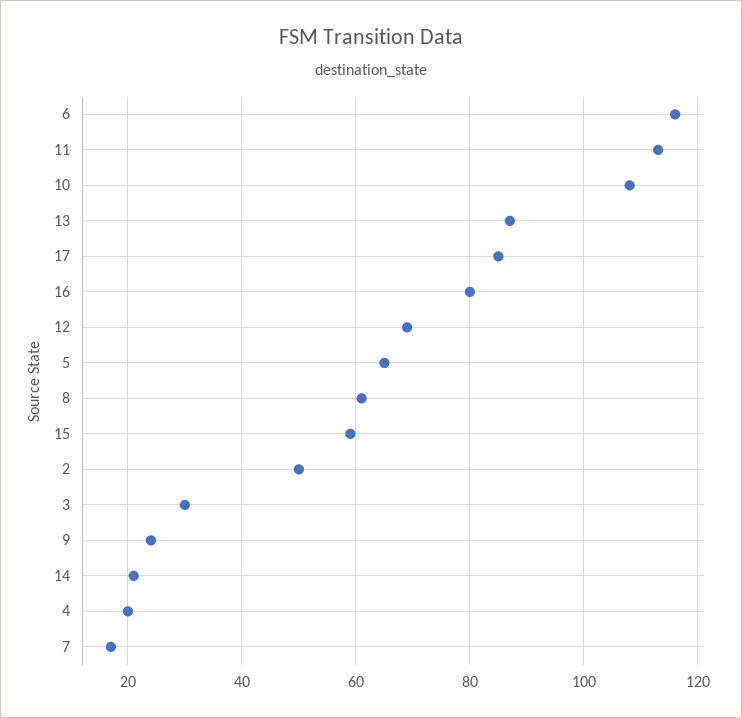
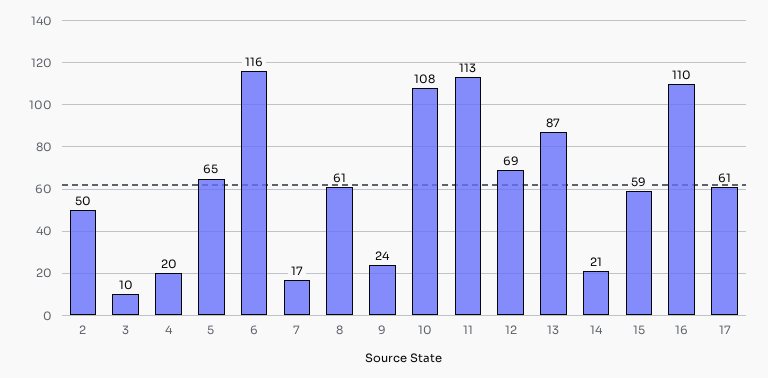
  {
    "6": 116,
    "11": 113,
    "10": 108,
    "13": 87,
-   "17": 85,
+   "17": 61,
-   "16": 80,
+   "16": 110,
    "12": 69,
    "5": 65,
    "8": 61,
    "15": 59,
    "2": 50,
-   "3": 30,
+   "3": 10,
    "9": 24,
    "14": 21,
    "4": 20,
    "7": 17
  }

